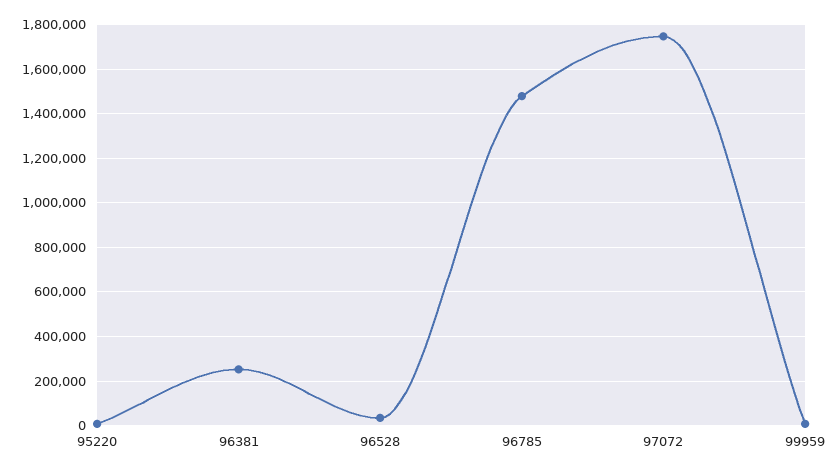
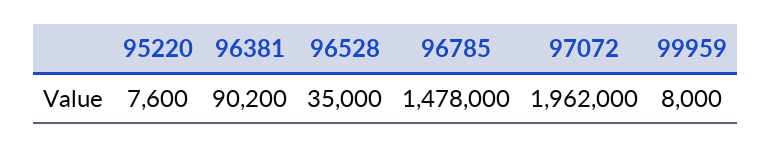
  {
    "95220": 7600,
-   "96381": 250000,
+   "96381": 90200,
    "96528": 35000,
    "96785": 1478000,
-   "97072": 1750000,
+   "97072": 1962000,
    "99959": 8000
  }

